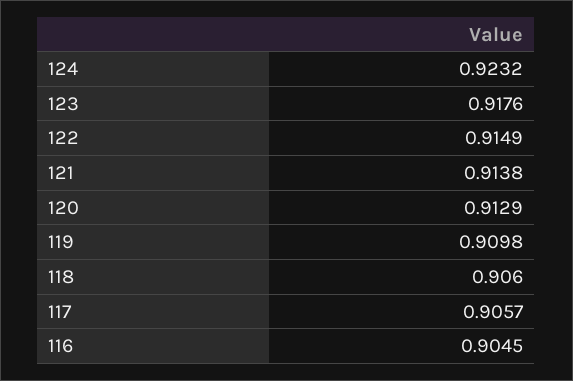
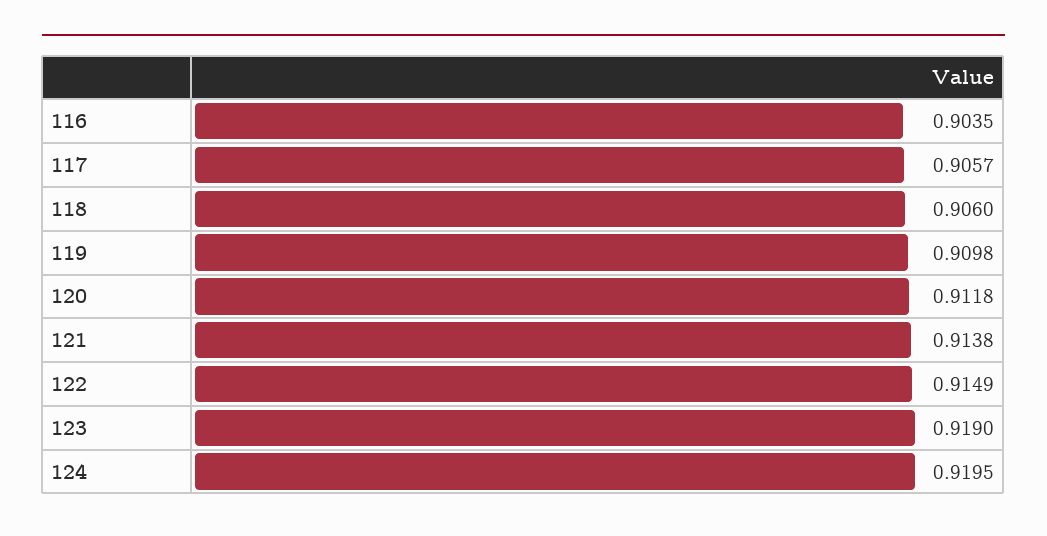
  {
-   "124": 0.9232,
+   "124": 0.9195,
-   "123": 0.9176,
+   "123": 0.919,
    "122": 0.9149,
    "121": 0.9138,
-   "120": 0.9129,
+   "120": 0.9118,
    "119": 0.9098,
    "118": 0.906,
    "117": 0.9057,
-   "116": 0.9045
+   "116": 0.9035
  }

